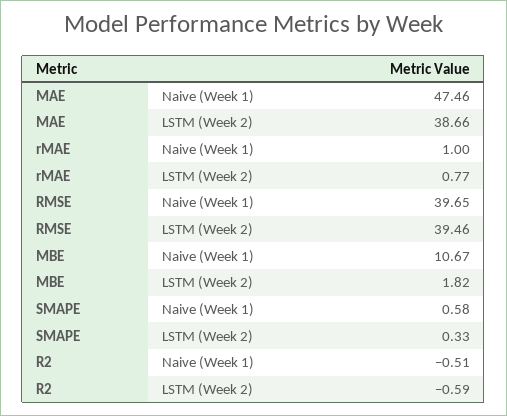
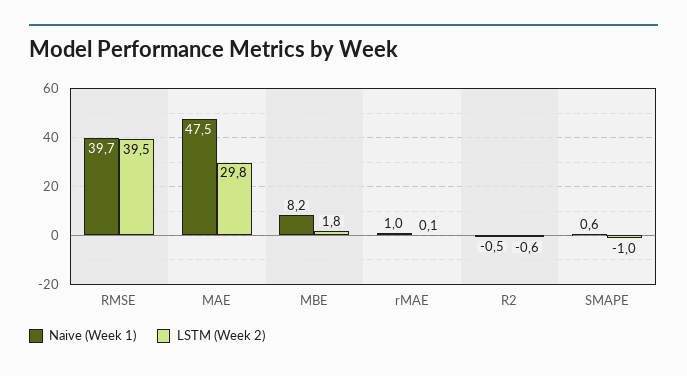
  {
    "Naive (Week 1)": {
      "MAE": 47.46,
      "rMAE": 1,
      "RMSE": 39.65,
-     "MBE": 10.67,
+     "MBE": 8.2,
      "SMAPE": 0.58,
      "R2": -0.51
    },
    "LSTM (Week 2)": {
-     "MAE": 38.66,
+     "MAE": 29.8,
-     "rMAE": 0.77,
+     "rMAE": 0.1,
      "RMSE": 39.46,
      "MBE": 1.82,
-     "SMAPE": 0.33,
+     "SMAPE": -1,
      "R2": -0.59
    }
  }

